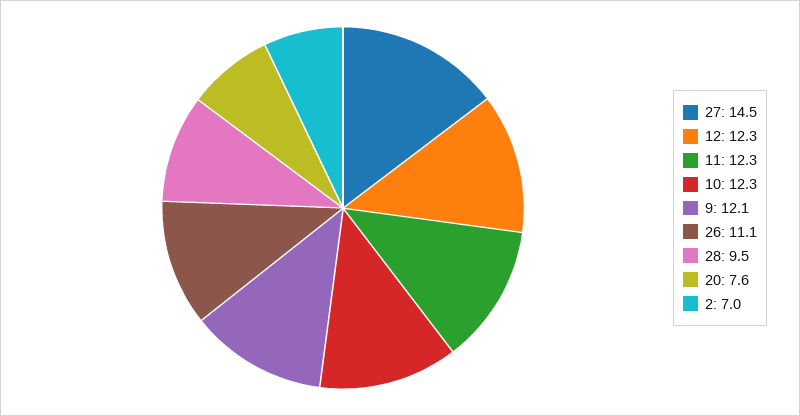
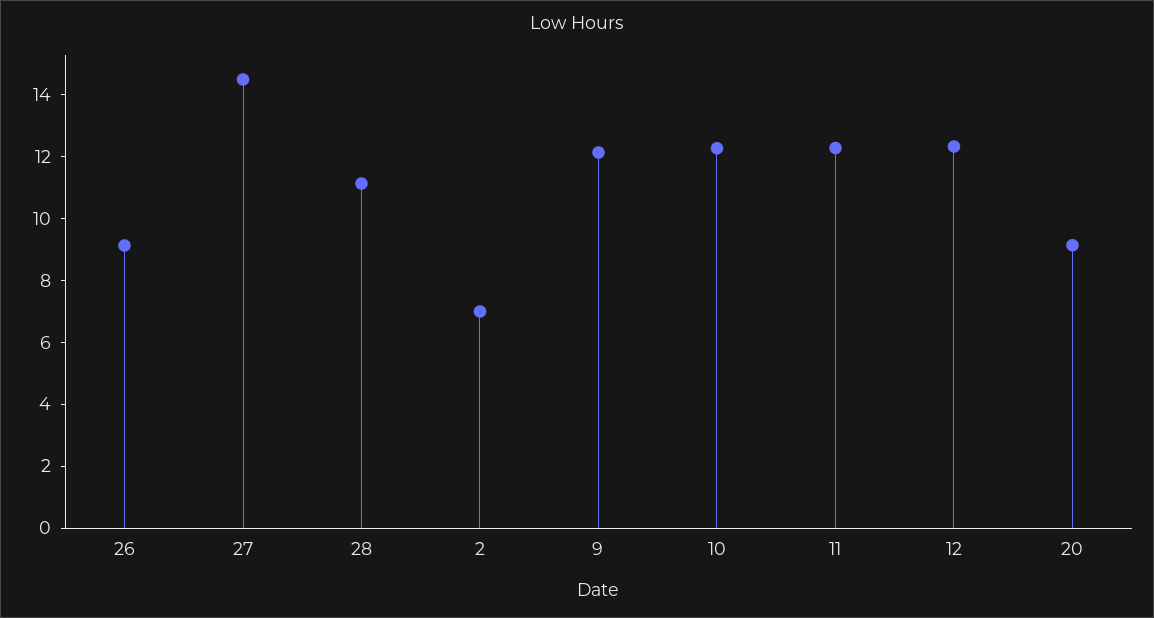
  {
    "27": 14.5,
    "12": 12.3,
    "11": 12.3,
    "10": 12.3,
    "9": 12.1,
-   "26": 11.1,
+   "26": 9,
-   "28": 9.5,
+   "28": 11,
-   "20": 7.6,
+   "20": 9,
    "2": 7
  }

